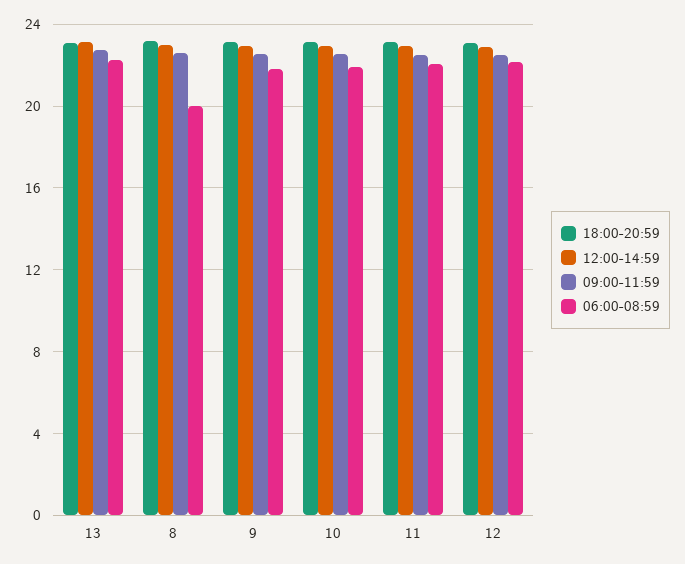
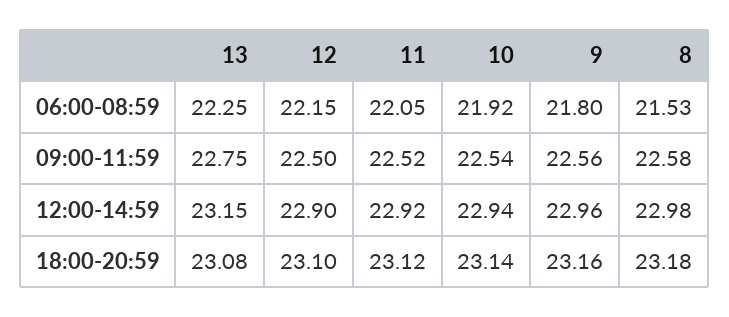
  {
    "18:00-20:59": {
      "13": 23.08,
      "8": 23.18,
      "9": 23.16,
      "10": 23.14,
      "11": 23.12,
      "12": 23.1
    },
    "12:00-14:59": {
      "13": 23.15,
      "8": 22.98,
      "9": 22.96,
      "10": 22.94,
      "11": 22.92,
      "12": 22.9
    },
    "09:00-11:59": {
      "13": 22.75,
      "8": 22.58,
      "9": 22.56,
      "10": 22.54,
      "11": 22.52,
      "12": 22.5
    },
    "06:00-08:59": {
      "13": 22.25,
-     "8": 20,
+     "8": 21.53,
      "9": 21.8,
      "10": 21.92,
      "11": 22.05,
      "12": 22.15
    }
  }

